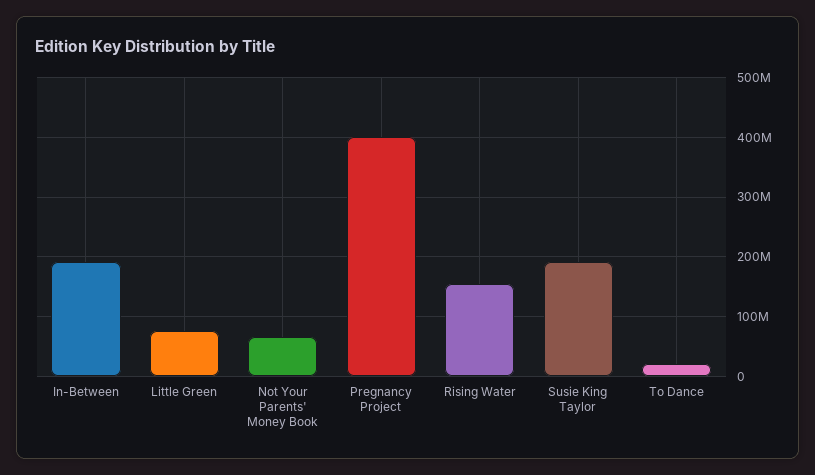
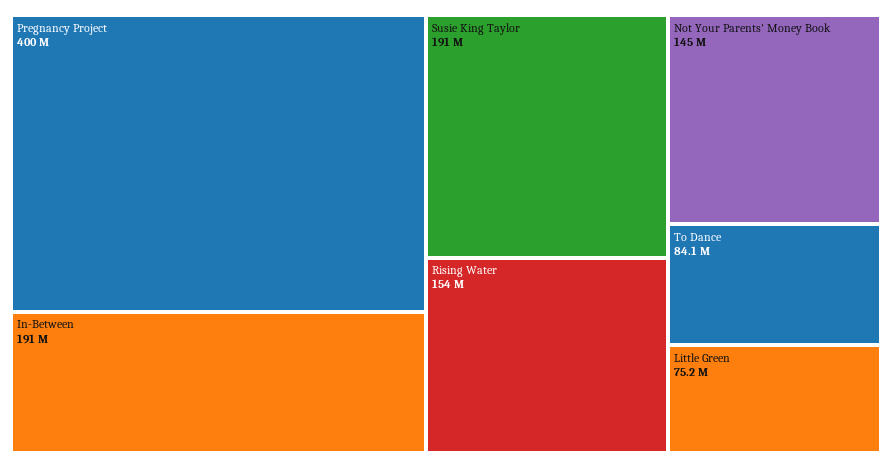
  {
    "In-Between": 191000000,
    "Little Green": 75200000,
-   "Not Your Parents' Money Book": 60000000,
+   "Not Your Parents' Money Book": 145000000,
    "Pregnancy Project": 400000000,
    "Rising Water": 154000000,
    "Susie King Taylor": 191000000,
-   "To Dance": 20000000
+   "To Dance": 84100000
  }

